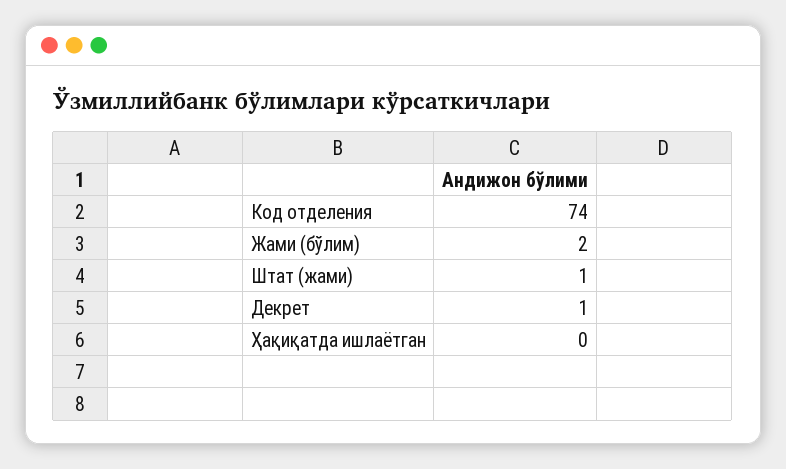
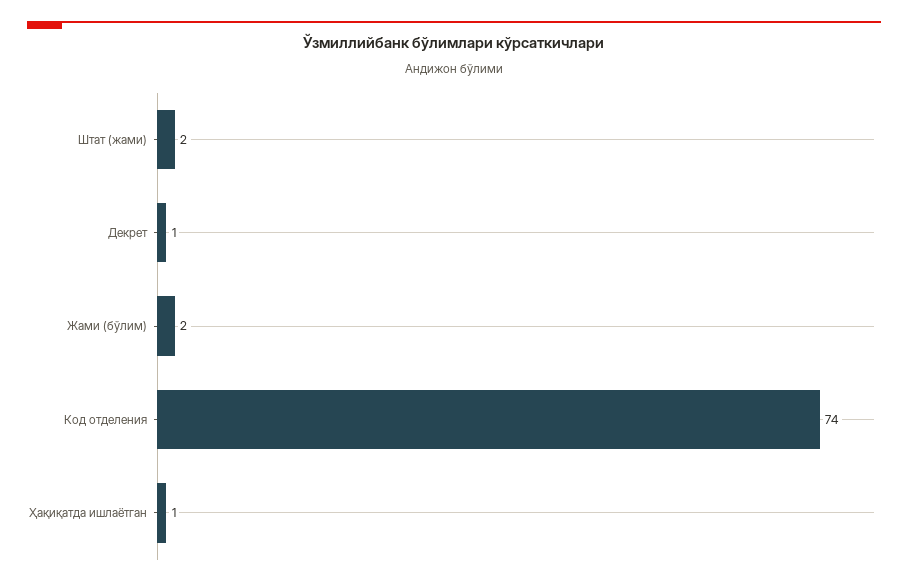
  {
    "Код отделения": 74,
    "Жами (бўлим)": 2,
-   "Штат (жами)": 1,
+   "Штат (жами)": 2,
    "Декрет": 1,
-   "Ҳақиқатда ишлаётган": 0
+   "Ҳақиқатда ишлаётган": 1
  }

